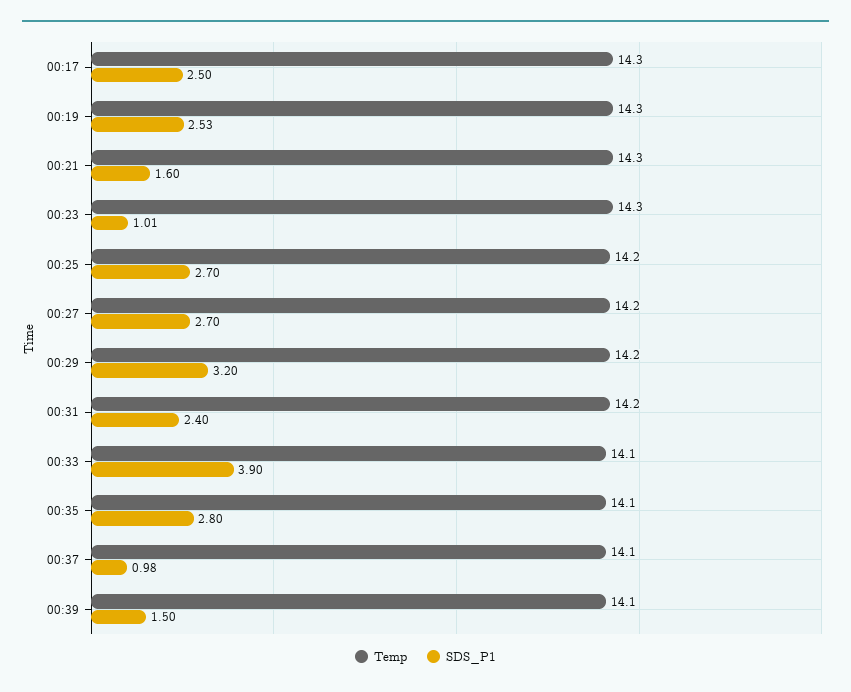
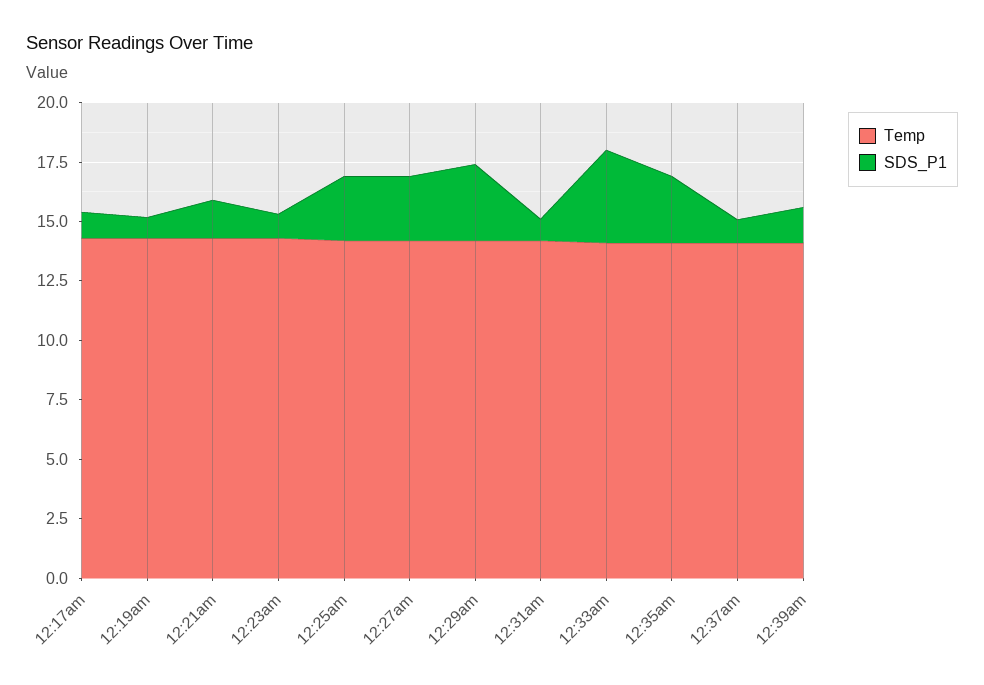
  {
    "Temp": {
      "00:17": 14.3,
      "00:19": 14.3,
      "00:21": 14.3,
      "00:23": 14.3,
      "00:25": 14.2,
      "00:27": 14.2,
      "00:29": 14.2,
      "00:31": 14.2,
      "00:33": 14.1,
      "00:35": 14.1,
      "00:37": 14.1,
      "00:39": 14.1
    },
    "SDS_P1": {
-     "00:17": 2.5,
+     "00:17": 1,
-     "00:19": 2.53,
+     "00:19": 1,
      "00:21": 1.6,
      "00:23": 1.01,
      "00:25": 2.7,
      "00:27": 2.7,
      "00:29": 3.2,
-     "00:31": 2.4,
+     "00:31": 1,
      "00:33": 3.9,
      "00:35": 2.8,
      "00:37": 0.98,
      "00:39": 1.5
    }
  }

